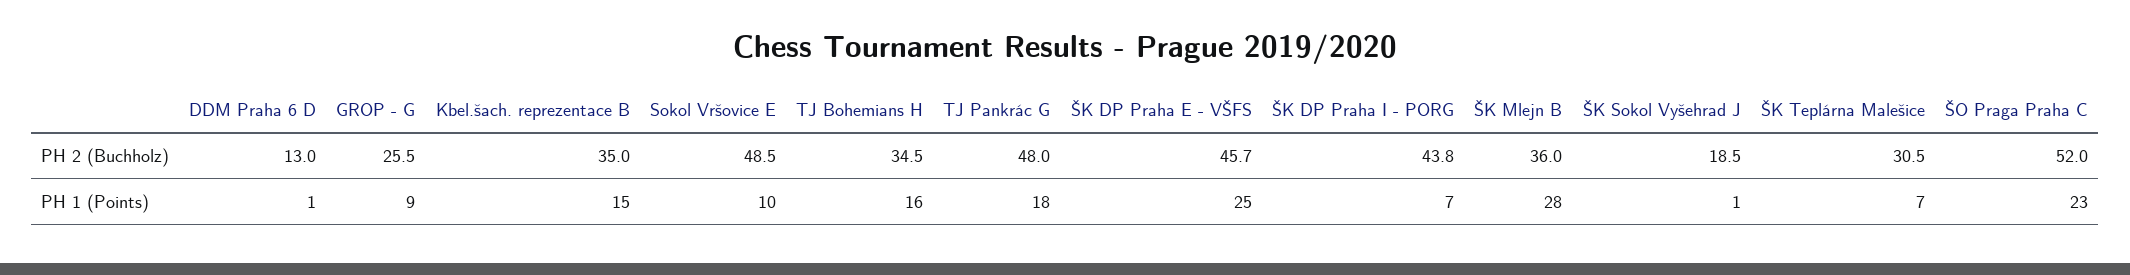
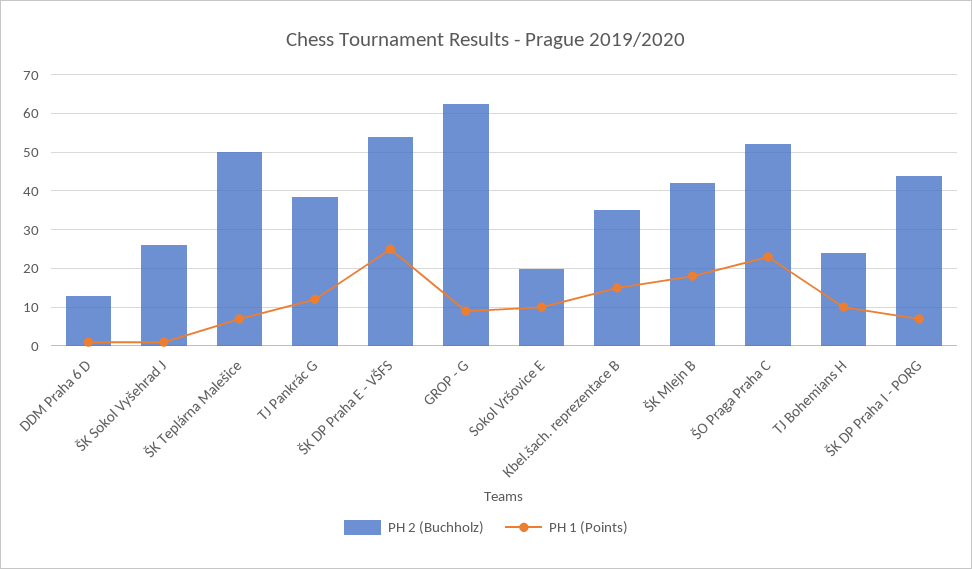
  {
    "PH 2 (Buchholz)": {
      "DDM Praha 6 D": 13,
-     "GROP - G": 25.5,
+     "GROP - G": 62,
      "Kbel.šach. reprezentace B": 35,
-     "Sokol Vršovice E": 48.5,
+     "Sokol Vršovice E": 20,
-     "TJ Bohemians H": 34.5,
+     "TJ Bohemians H": 24,
-     "TJ Pankrác G": 48,
+     "TJ Pankrác G": 38,
-     "ŠK DP Praha E - VŠFS": 45.7,
+     "ŠK DP Praha E - VŠFS": 54,
      "ŠK DP Praha I - PORG": 43.8,
-     "ŠK Mlejn B": 36,
+     "ŠK Mlejn B": 42,
-     "ŠK Sokol Vyšehrad J": 18.5,
+     "ŠK Sokol Vyšehrad J": 26,
-     "ŠK Teplárna Malešice": 30.5,
+     "ŠK Teplárna Malešice": 50,
      "ŠO Praga Praha C": 52
    },
    "PH 1 (Points)": {
      "DDM Praha 6 D": 1,
      "GROP - G": 9,
      "Kbel.šach. reprezentace B": 15,
      "Sokol Vršovice E": 10,
-     "TJ Bohemians H": 16,
+     "TJ Bohemians H": 10,
-     "TJ Pankrác G": 18,
+     "TJ Pankrác G": 12,
      "ŠK DP Praha E - VŠFS": 25,
      "ŠK DP Praha I - PORG": 7,
-     "ŠK Mlejn B": 28,
+     "ŠK Mlejn B": 18,
      "ŠK Sokol Vyšehrad J": 1,
      "ŠK Teplárna Malešice": 7,
      "ŠO Praga Praha C": 23
    }
  }

